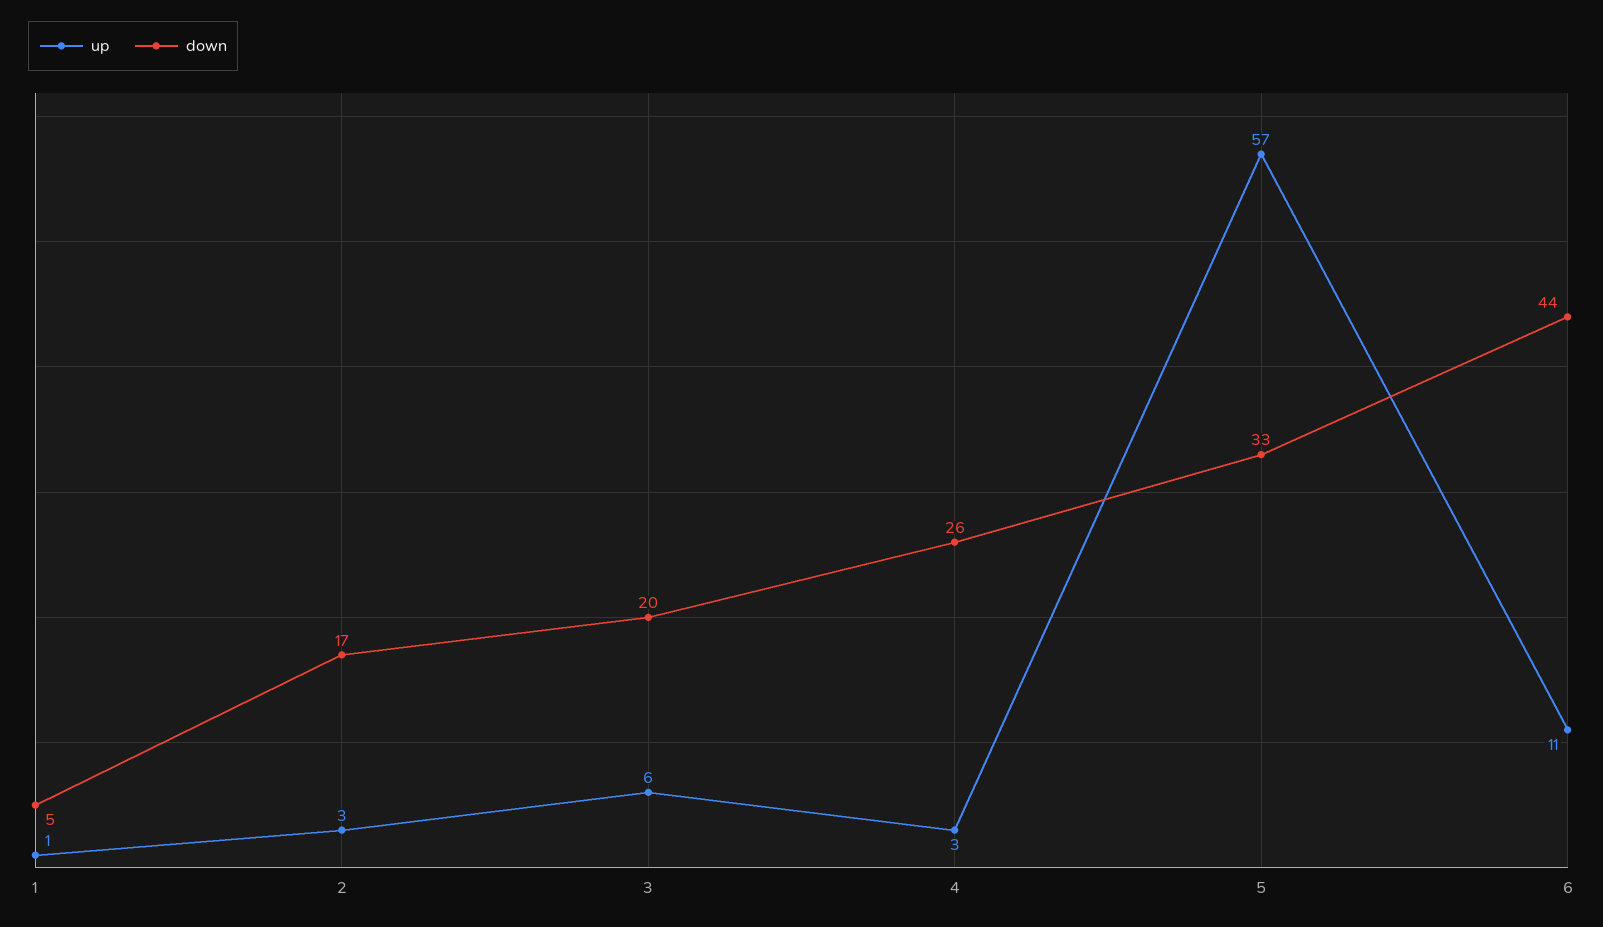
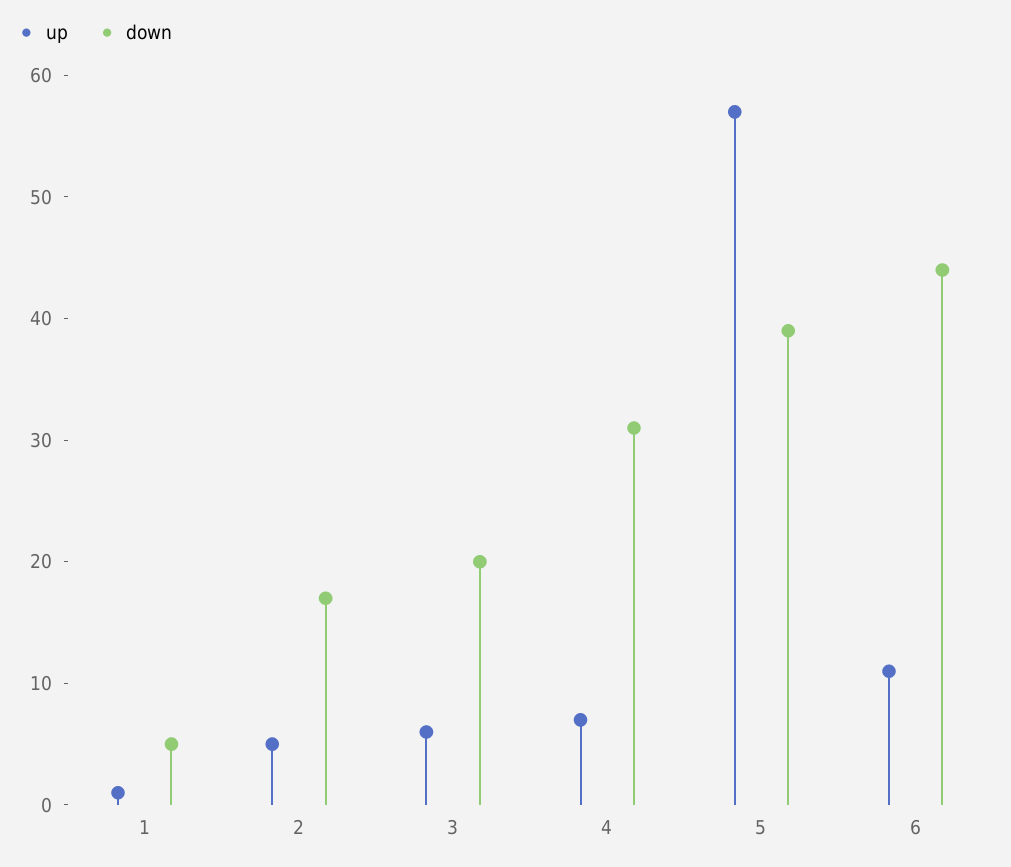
  {
    "up": {
      "1": 1,
-     "2": 3,
+     "2": 5,
      "3": 6,
-     "4": 3,
+     "4": 7,
      "5": 57,
      "6": 11
    },
    "down": {
      "1": 5,
      "2": 17,
      "3": 20,
-     "4": 26,
+     "4": 31,
-     "5": 33,
+     "5": 39,
      "6": 44
    }
  }

